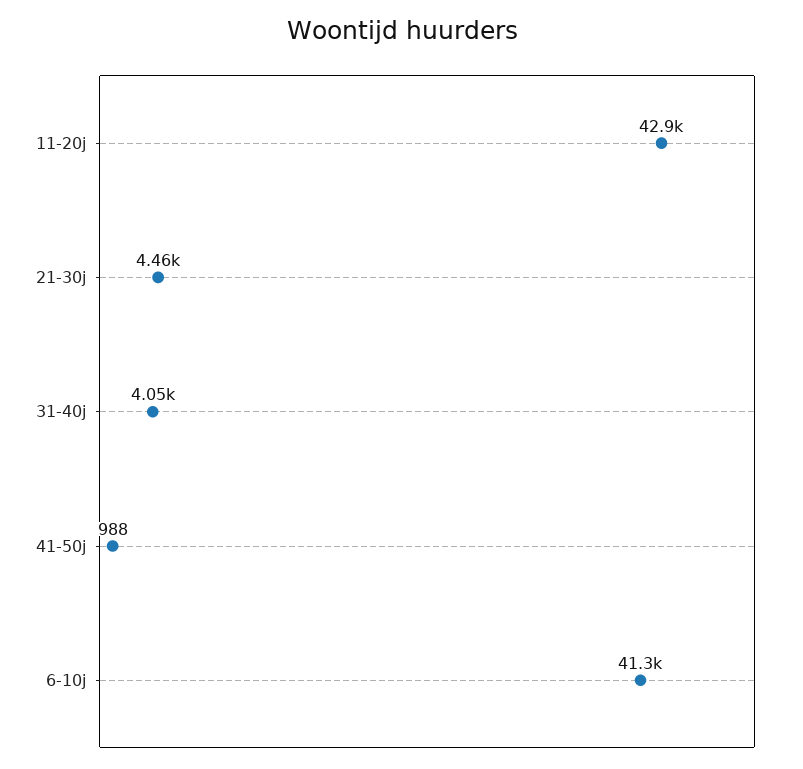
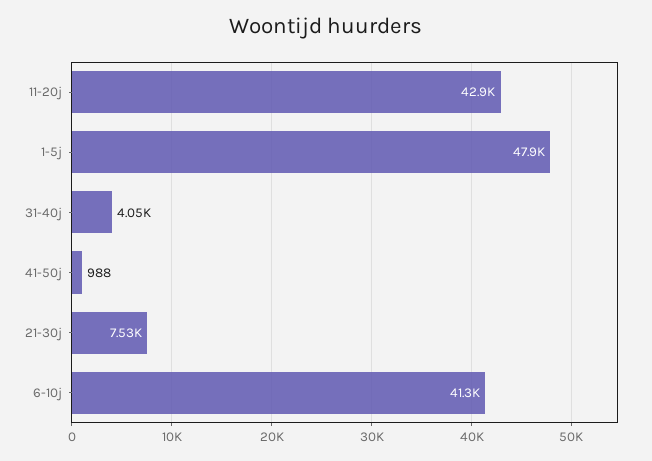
  {
    "11-20j": 42900,
-   "21-30j": 4460,
+   "21-30j": 7530,
    "31-40j": 4050,
    "41-50j": 988,
-   "6-10j": 41300
+   "6-10j": 41300,
+   "1-5j": 47900
  }

